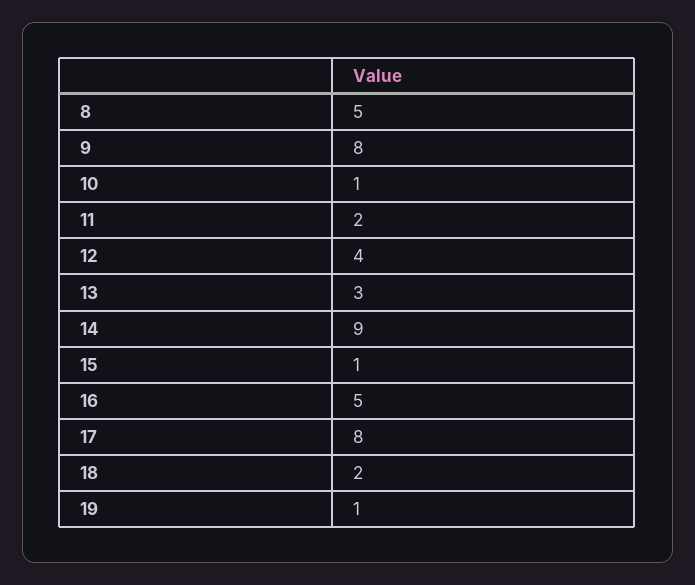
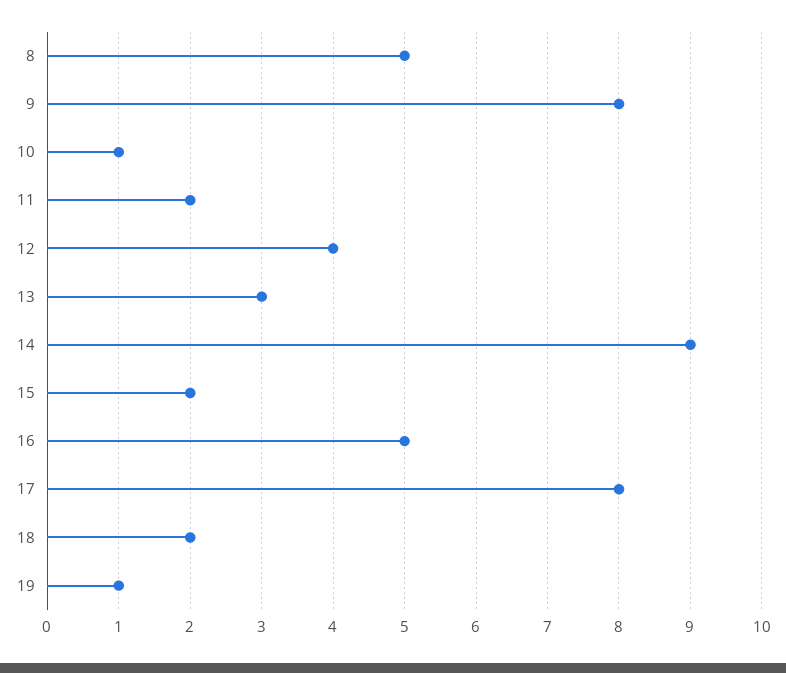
  {
    "8": 5,
    "9": 8,
    "10": 1,
    "11": 2,
    "12": 4,
    "13": 3,
    "14": 9,
-   "15": 1,
+   "15": 2,
    "16": 5,
    "17": 8,
    "18": 2,
    "19": 1
  }

